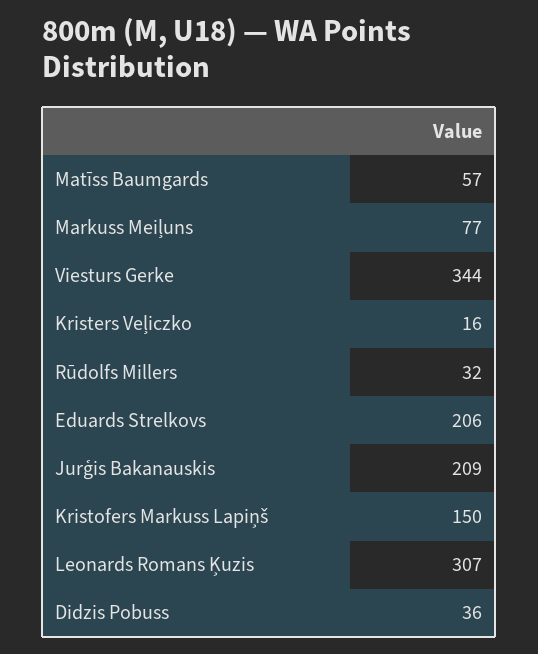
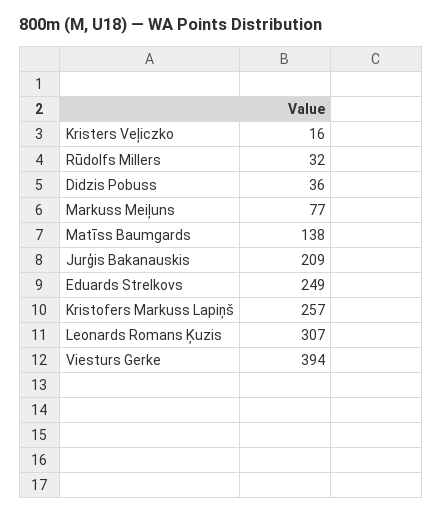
  {
-   "Matīss Baumgards": 57,
+   "Matīss Baumgards": 138,
    "Markuss Meiļuns": 77,
-   "Viesturs Gerke": 344,
+   "Viesturs Gerke": 394,
    "Kristers Veļiczko": 16,
    "Rūdolfs Millers": 32,
-   "Eduards Strelkovs": 206,
+   "Eduards Strelkovs": 249,
    "Jurģis Bakanauskis": 209,
-   "Kristofers Markuss Lapiņš": 150,
+   "Kristofers Markuss Lapiņš": 257,
    "Leonards Romans Ķuzis": 307,
    "Didzis Pobuss": 36
  }

